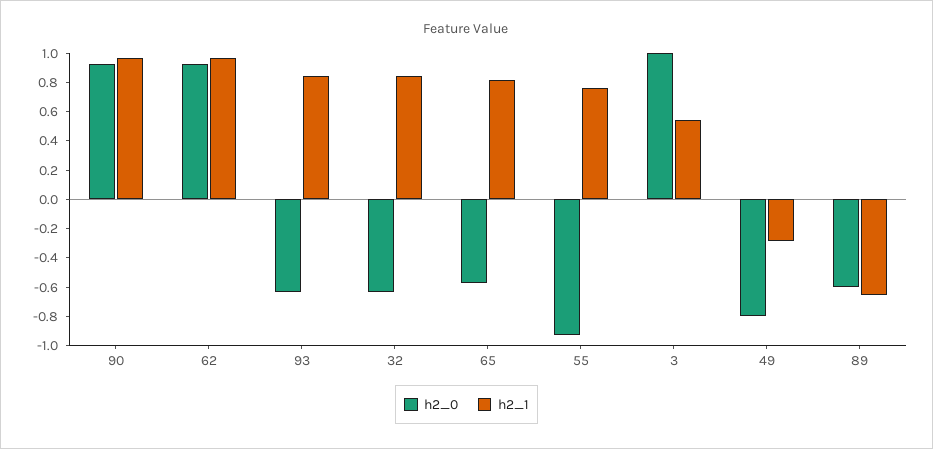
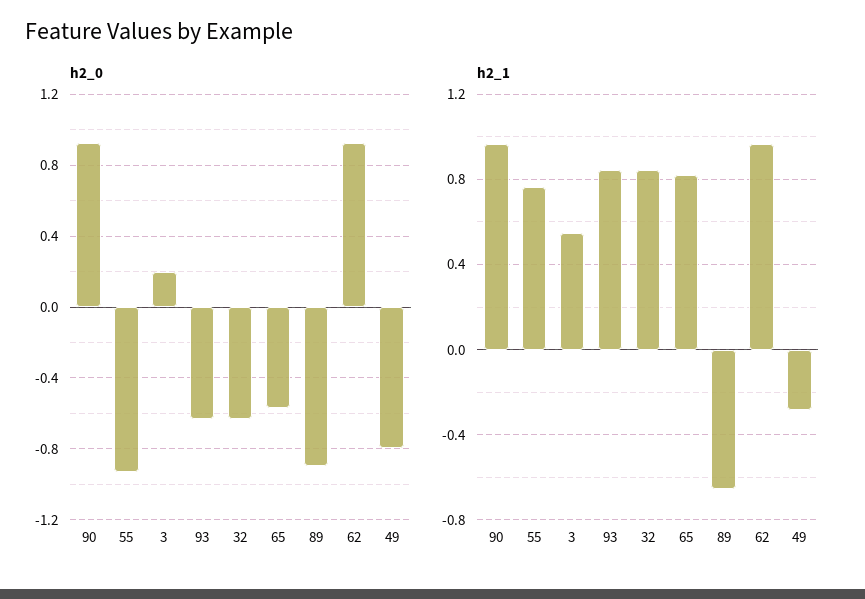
  {
    "h2_0": {
      "90": 0.9,
      "62": 0.9,
      "93": -0.65,
      "32": -0.65,
      "65": -0.55,
      "55": -0.95,
-     "3": 1,
+     "3": 0.2,
      "49": -0.8,
-     "89": -0.6
+     "89": -0.9
    },
    "h2_1": {
      "90": 0.95,
      "62": 0.95,
      "93": 0.85,
      "32": 0.85,
      "65": 0.8,
      "55": 0.75,
      "3": 0.55,
      "49": -0.3,
      "89": -0.65
    }
  }

